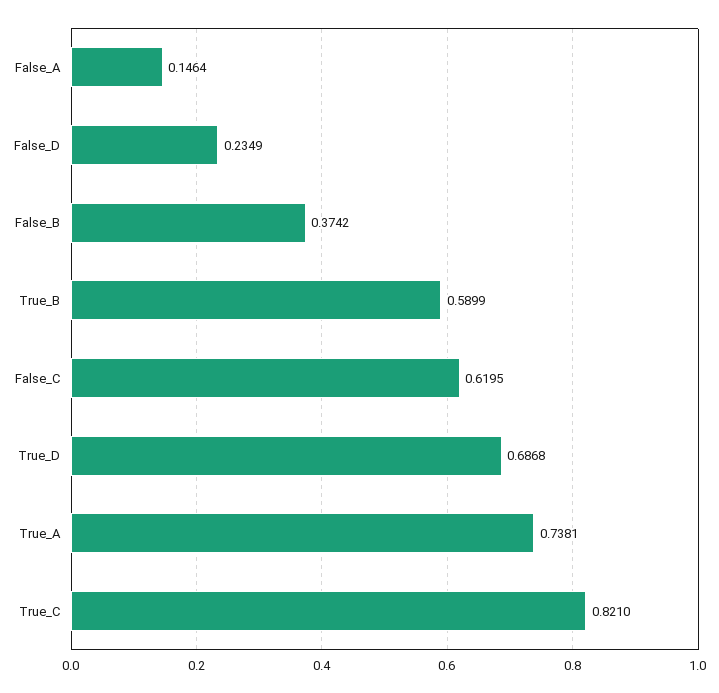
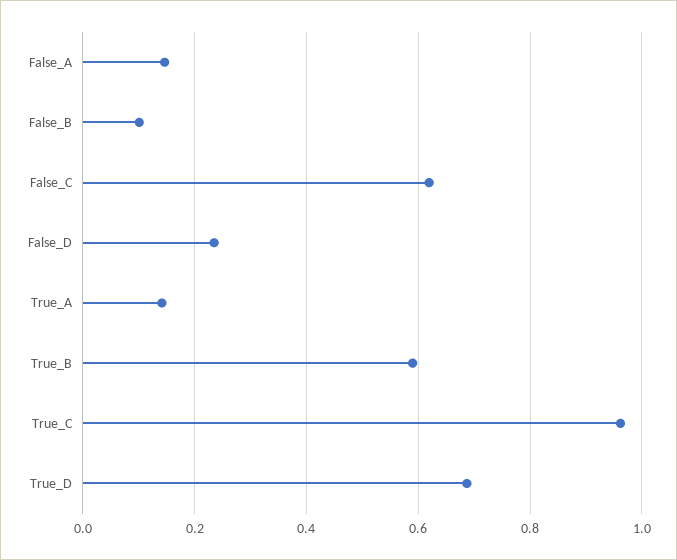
  {
    "False_A": 0.1464,
    "False_D": 0.2349,
-   "False_B": 0.3742,
+   "False_B": 0.1,
    "True_B": 0.5899,
    "False_C": 0.6195,
    "True_D": 0.6868,
-   "True_A": 0.7381,
+   "True_A": 0.14,
-   "True_C": 0.821
+   "True_C": 0.96
  }

